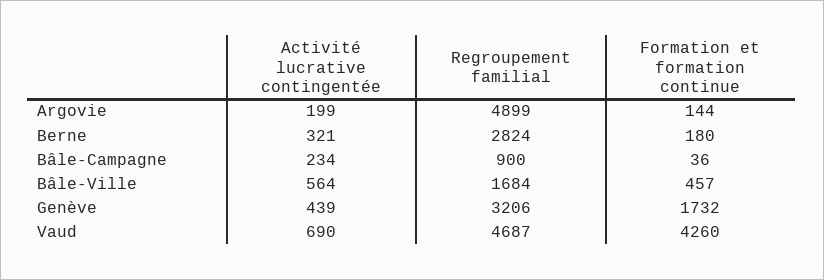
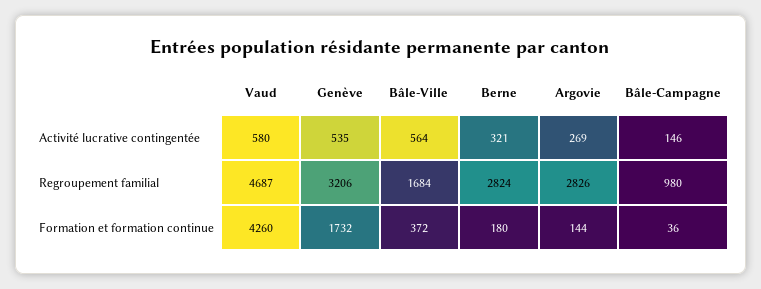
  {
    "Activité lucrative contingentée": {
-     "Argovie": 199,
+     "Argovie": 269,
      "Berne": 321,
-     "Bâle-Campagne": 234,
+     "Bâle-Campagne": 146,
      "Bâle-Ville": 564,
-     "Genève": 439,
+     "Genève": 535,
-     "Vaud": 690
+     "Vaud": 580
    },
    "Regroupement familial": {
-     "Argovie": 4899,
+     "Argovie": 2826,
      "Berne": 2824,
-     "Bâle-Campagne": 900,
+     "Bâle-Campagne": 980,
      "Bâle-Ville": 1684,
      "Genève": 3206,
      "Vaud": 4687
    },
    "Formation et formation continue": {
      "Argovie": 144,
      "Berne": 180,
      "Bâle-Campagne": 36,
-     "Bâle-Ville": 457,
+     "Bâle-Ville": 372,
      "Genève": 1732,
      "Vaud": 4260
    }
  }

